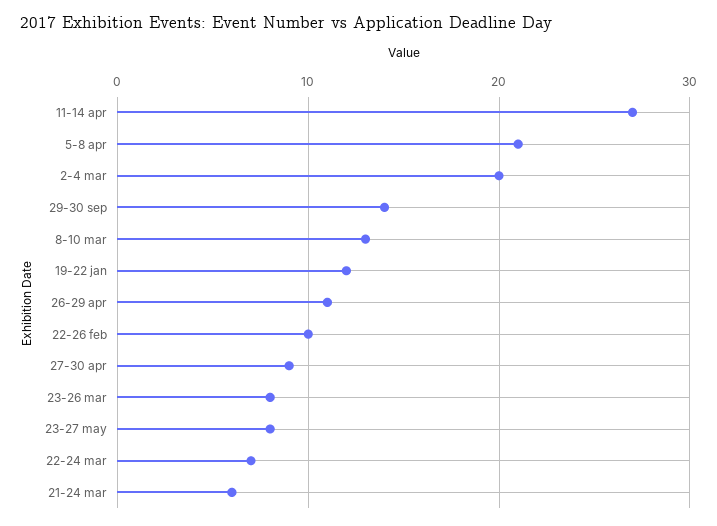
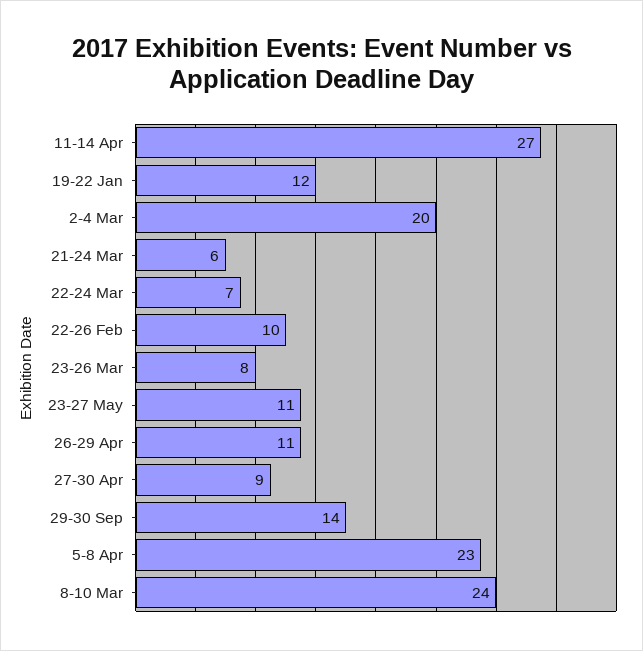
  {
    "11-14 apr": 27,
-   "5-8 apr": 21,
+   "5-8 apr": 23,
    "2-4 mar": 20,
    "29-30 sep": 14,
-   "8-10 mar": 13,
+   "8-10 mar": 24,
    "19-22 jan": 12,
    "26-29 apr": 11,
    "22-26 feb": 10,
    "27-30 apr": 9,
    "23-26 mar": 8,
-   "23-27 may": 8,
+   "23-27 may": 11,
    "22-24 mar": 7,
    "21-24 mar": 6
  }

